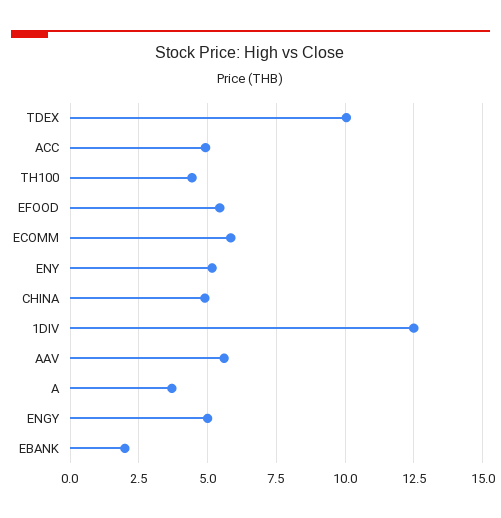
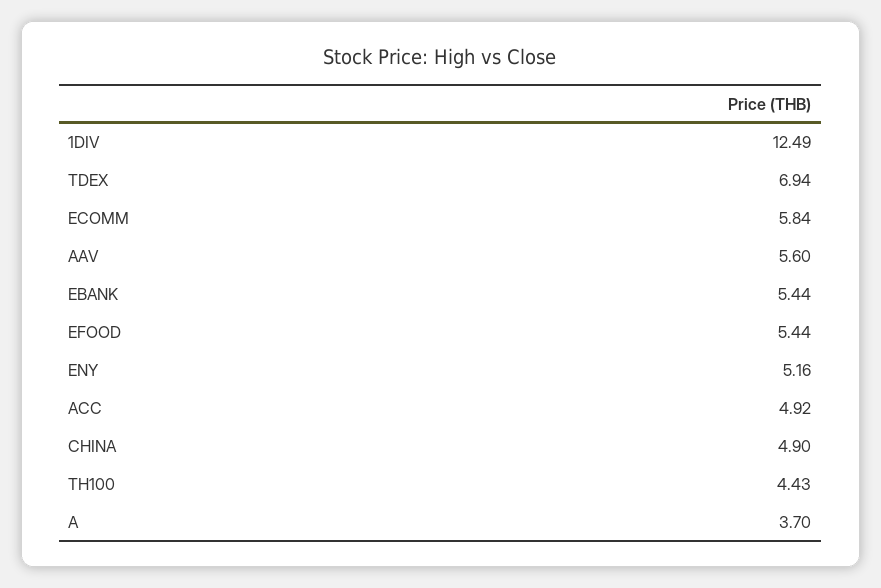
  {
-   "TDEX": 10,
+   "TDEX": 6.94,
    "ACC": 4.92,
    "TH100": 4.43,
    "EFOOD": 5.44,
    "ECOMM": 5.84,
    "ENY": 5.16,
    "CHINA": 4.9,
    "1DIV": 12.49,
    "AAV": 5.6,
    "A": 3.7,
-   "ENGY": 5,
-   "EBANK": 2
+   "EBANK": 5.44
  }

